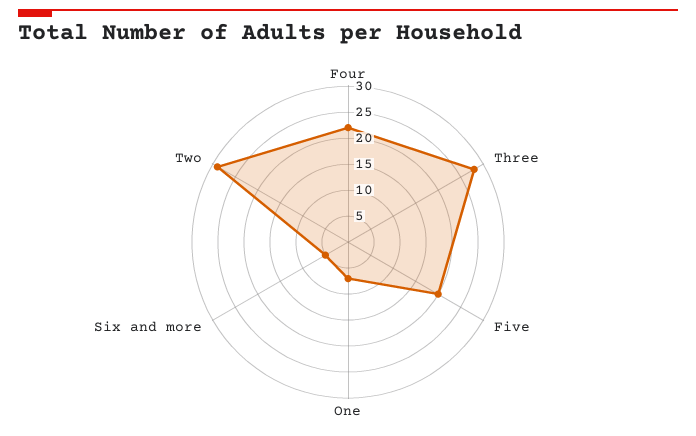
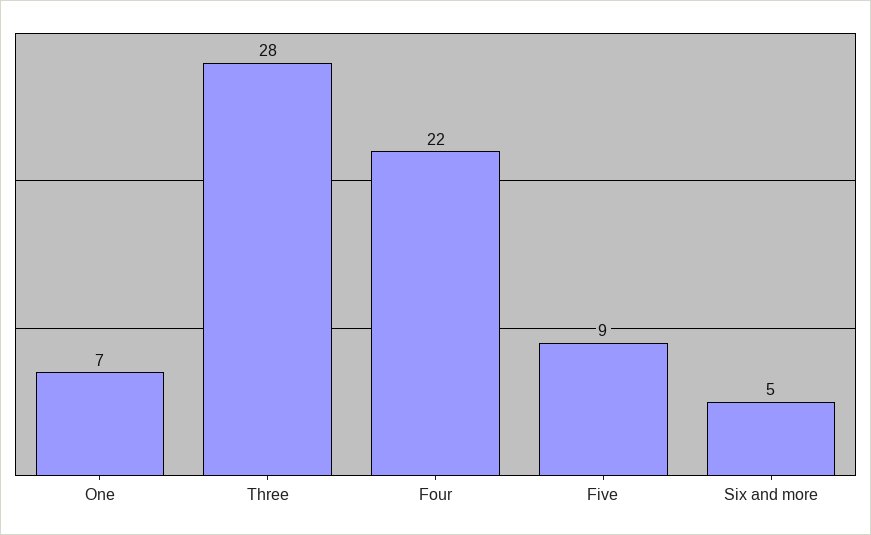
  {
    "Four": 22,
    "Three": 28,
-   "Five": 20,
+   "Five": 9,
    "One": 7,
-   "Six and more": 5,
+   "Six and more": 5
-   "Two": 30
  }

